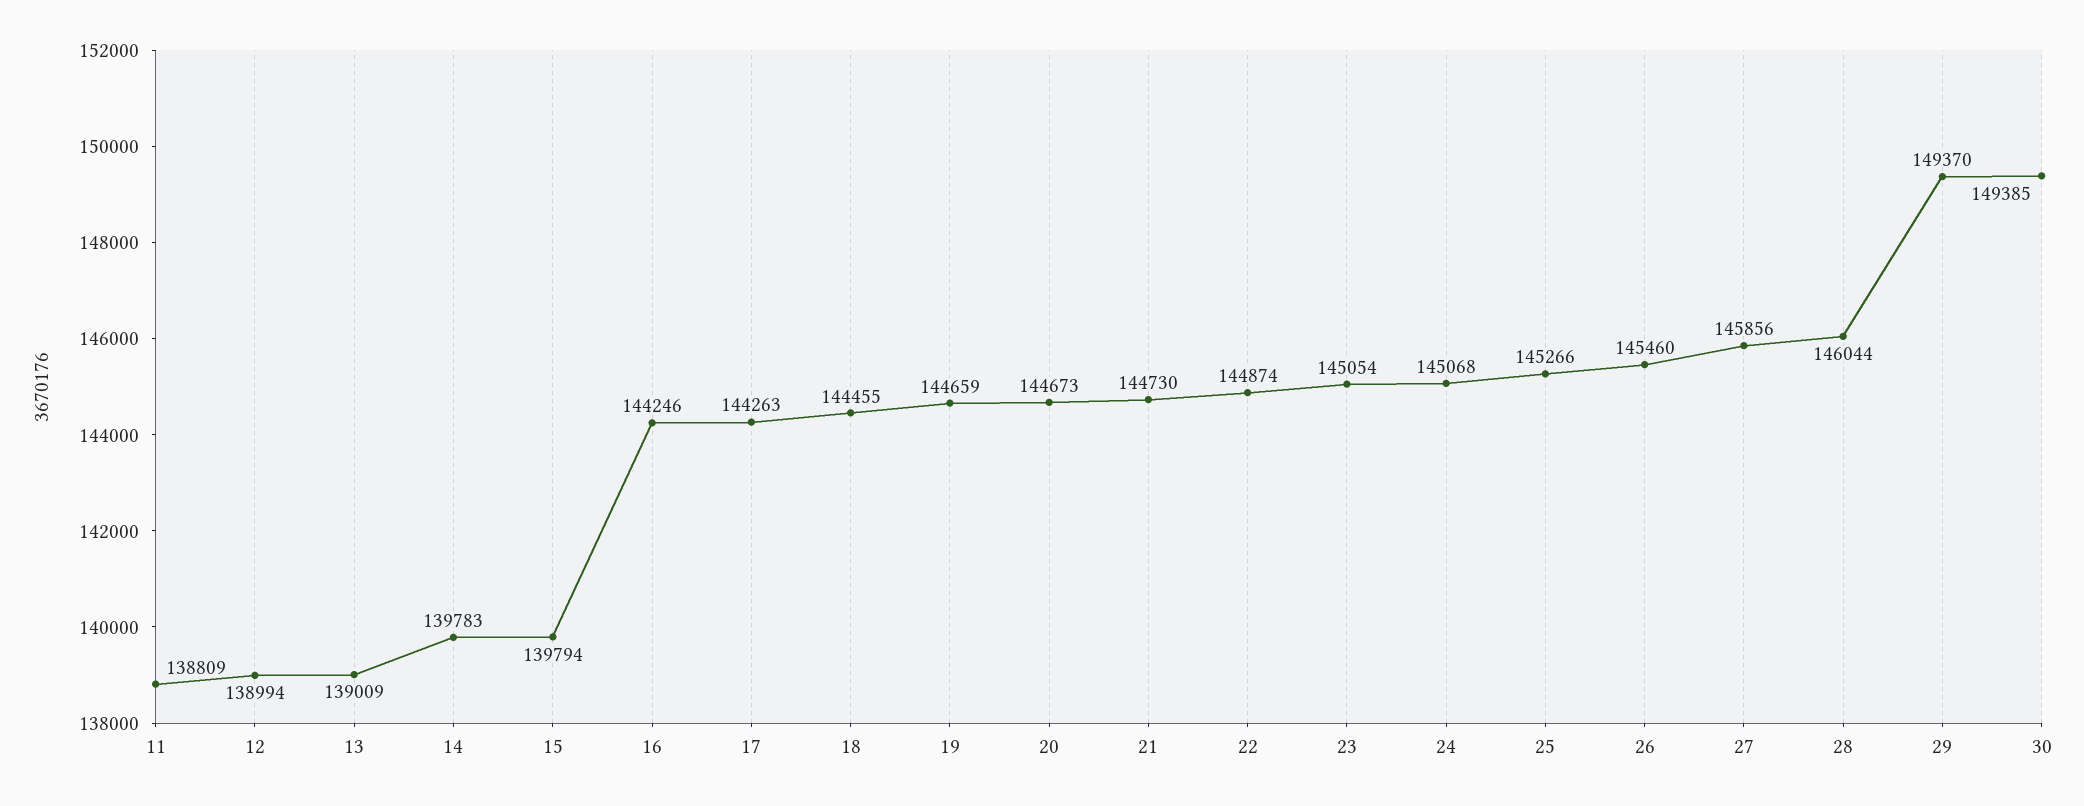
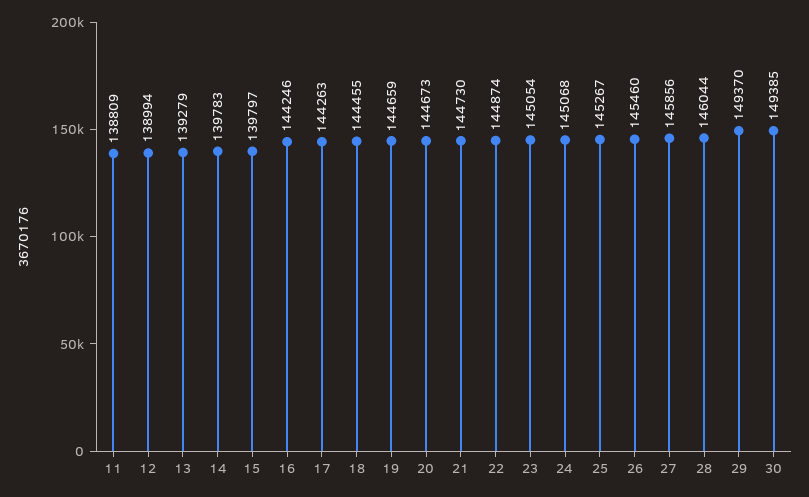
  {
    "11": 138809,
    "12": 138994,
-   "13": 139009,
+   "13": 139279,
    "14": 139783,
-   "15": 139794,
+   "15": 139797,
    "16": 144246,
    "17": 144263,
    "18": 144455,
    "19": 144659,
    "20": 144673,
    "21": 144730,
    "22": 144874,
    "23": 145054,
    "24": 145068,
-   "25": 145266,
+   "25": 145267,
    "26": 145460,
    "27": 145856,
    "28": 146044,
    "29": 149370,
    "30": 149385
  }

